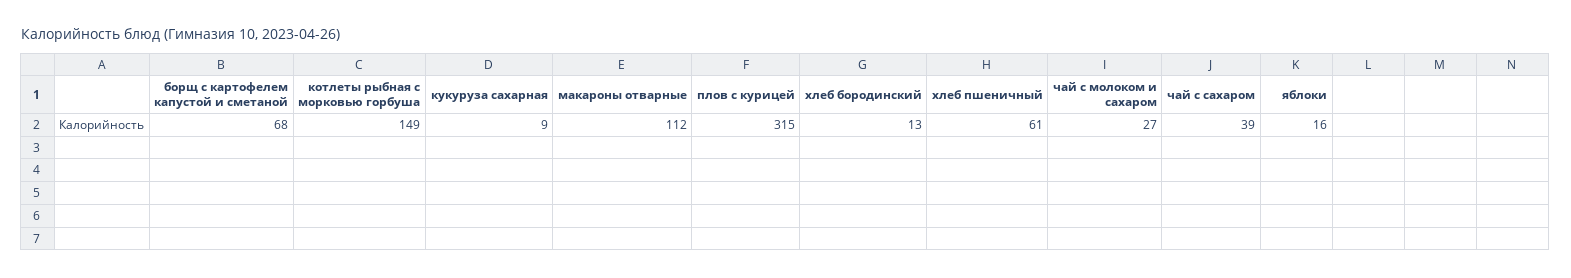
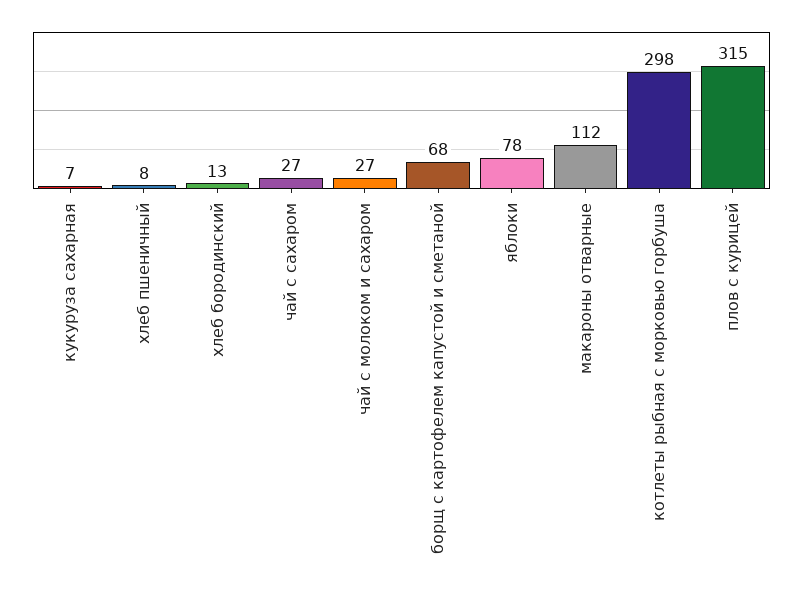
  {
    "борщ с картофелем капустой и сметаной": 68,
-   "котлеты рыбная с морковью горбуша": 149,
+   "котлеты рыбная с морковью горбуша": 298,
-   "кукуруза сахарная": 9,
+   "кукуруза сахарная": 7,
    "макароны отварные": 112,
    "плов с курицей": 315,
    "хлеб бородинский": 13,
-   "хлеб пшеничный": 61,
+   "хлеб пшеничный": 8,
    "чай с молоком и сахаром": 27,
-   "чай с сахаром": 39,
+   "чай с сахаром": 27,
-   "яблоки": 16
+   "яблоки": 78
  }

